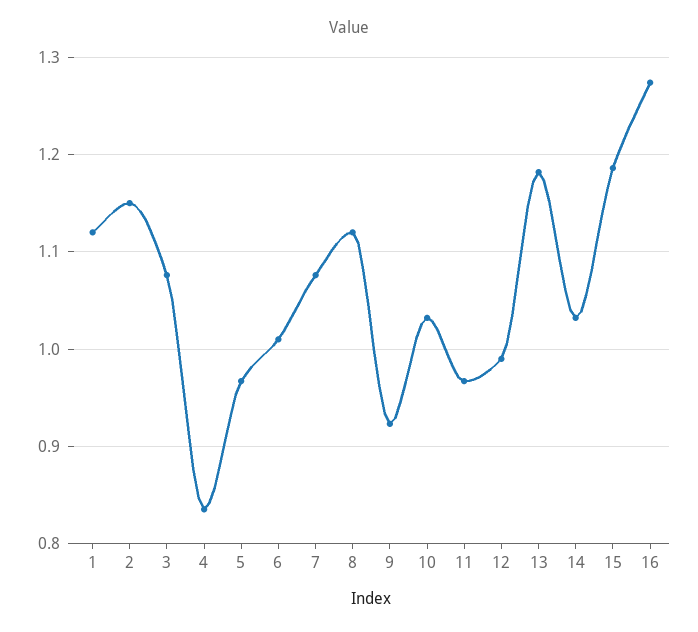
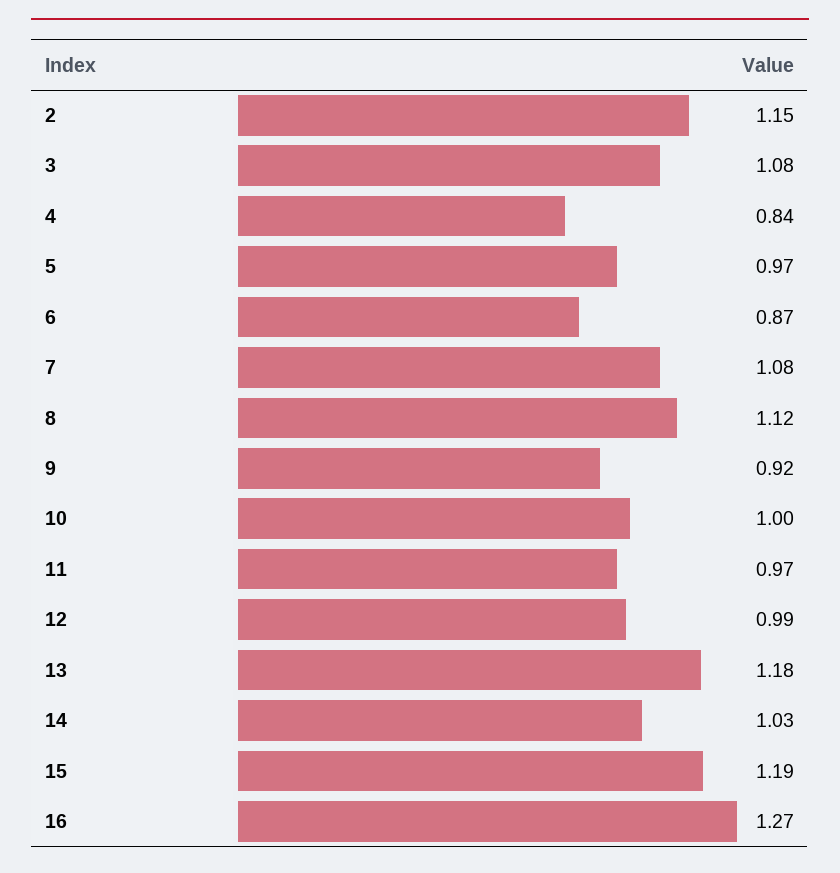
  {
-   "1": 1.12,
    "2": 1.15,
    "3": 1.08,
    "4": 0.84,
    "5": 0.97,
-   "6": 1.01,
+   "6": 0.87,
    "7": 1.08,
    "8": 1.12,
    "9": 0.92,
-   "10": 1.03,
+   "10": 1,
    "11": 0.97,
    "12": 0.99,
    "13": 1.18,
    "14": 1.03,
    "15": 1.19,
    "16": 1.27
  }

